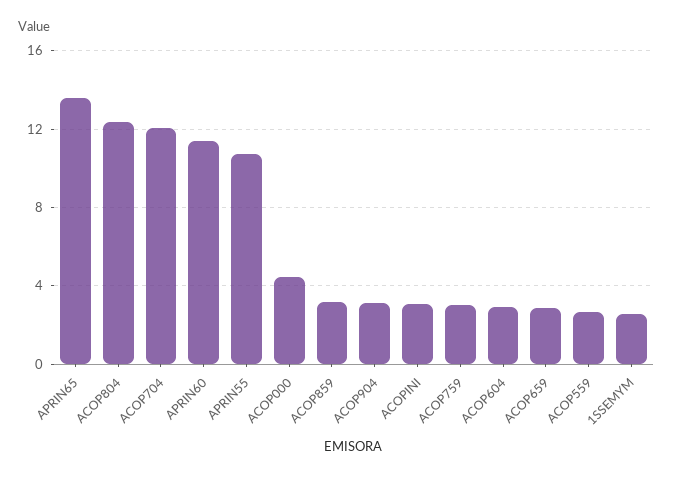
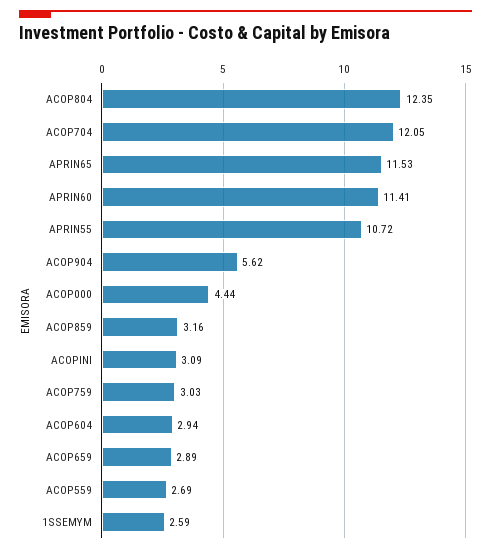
  {
-   "APRIN65": 13.5,
+   "APRIN65": 11.53,
    "ACOP804": 12.35,
    "ACOP704": 12.05,
    "APRIN60": 11.41,
    "APRIN55": 10.72,
    "ACOP000": 4.44,
    "ACOP859": 3.16,
-   "ACOP904": 3,
+   "ACOP904": 5.62,
    "ACOPINI": 3.09,
    "ACOP759": 3.03,
    "ACOP604": 2.94,
    "ACOP659": 2.89,
    "ACOP559": 2.69,
    "1SSEMYM": 2.59
  }

